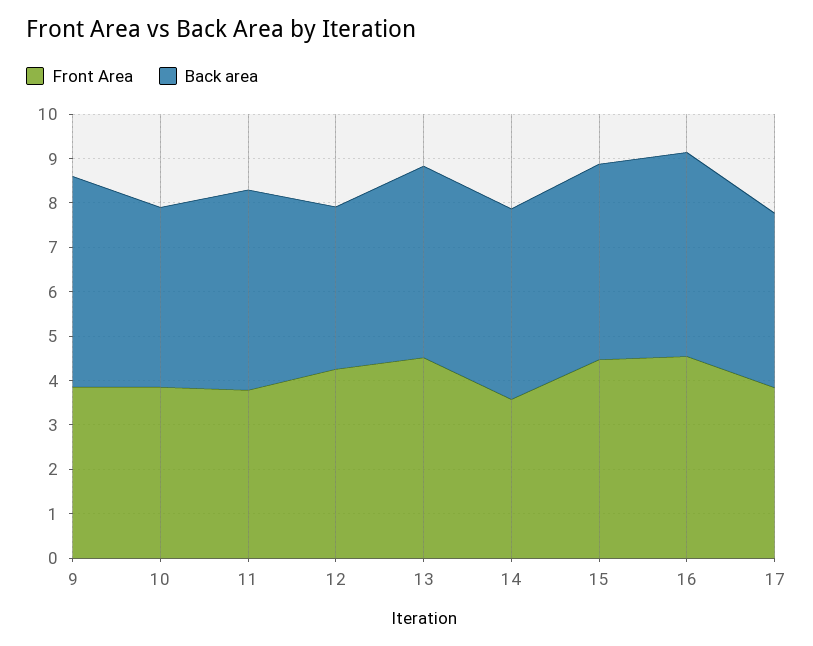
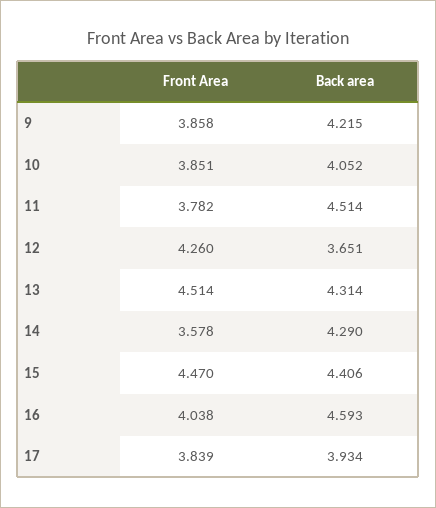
  {
    "Front Area": {
      "9": 3.858,
      "10": 3.851,
      "11": 3.782,
      "12": 4.26,
      "13": 4.514,
      "14": 3.578,
      "15": 4.47,
-     "16": 4.6,
+     "16": 4.038,
      "17": 3.839
    },
    "Back area": {
-     "9": 4.8,
+     "9": 4.215,
      "10": 4.052,
      "11": 4.514,
      "12": 3.651,
      "13": 4.314,
      "14": 4.29,
      "15": 4.406,
      "16": 4.593,
      "17": 3.934
    }
  }

